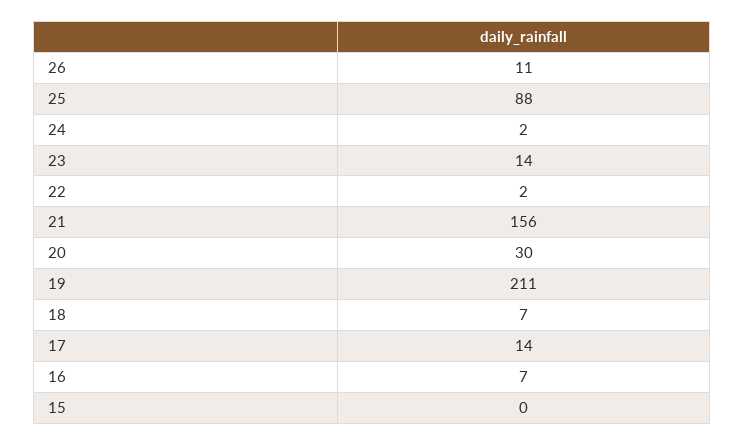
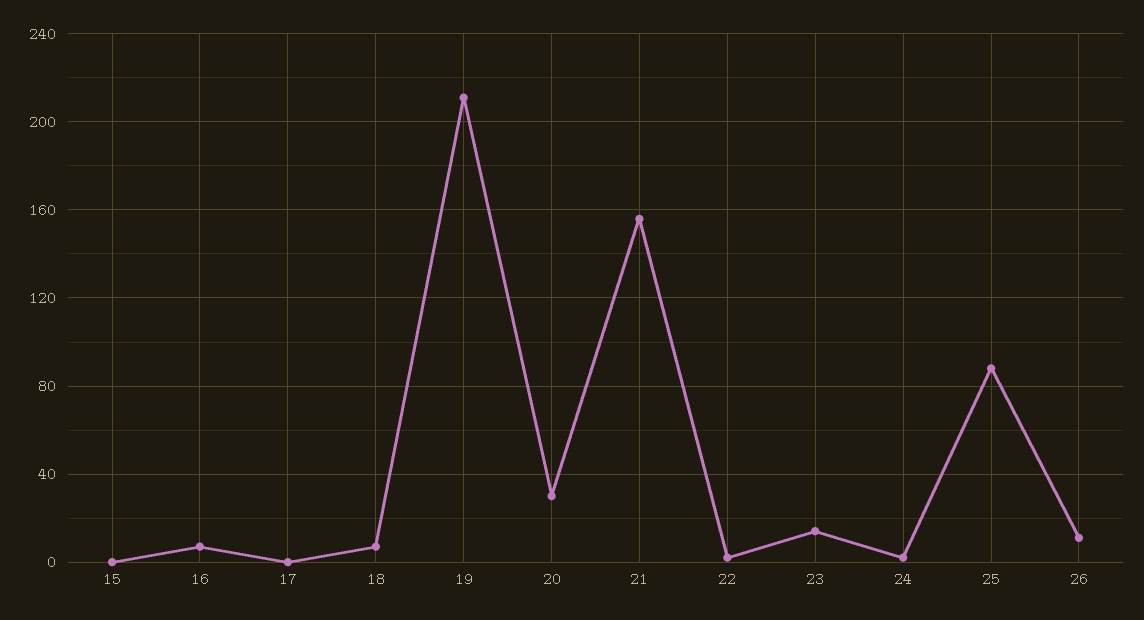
  {
    "26": 11,
    "25": 88,
    "24": 2,
    "23": 14,
    "22": 2,
    "21": 156,
    "20": 30,
    "19": 211,
    "18": 7,
-   "17": 14,
+   "17": 0,
    "16": 7,
    "15": 0
  }

